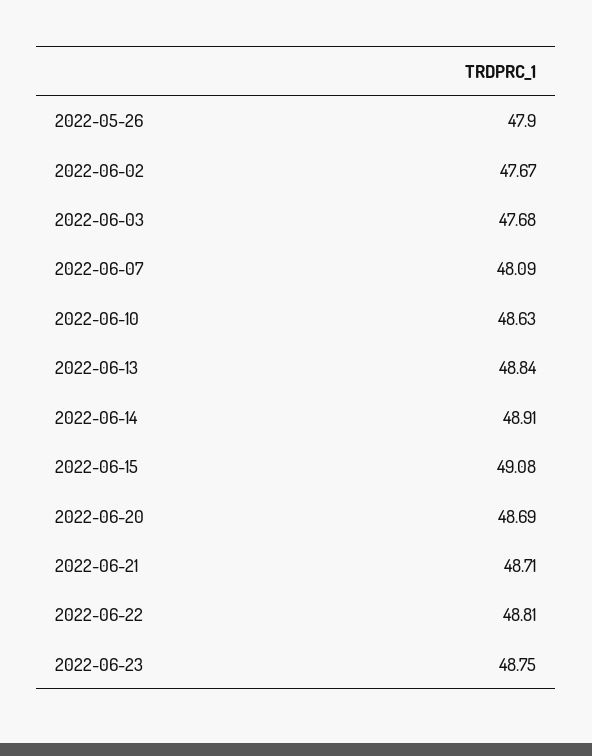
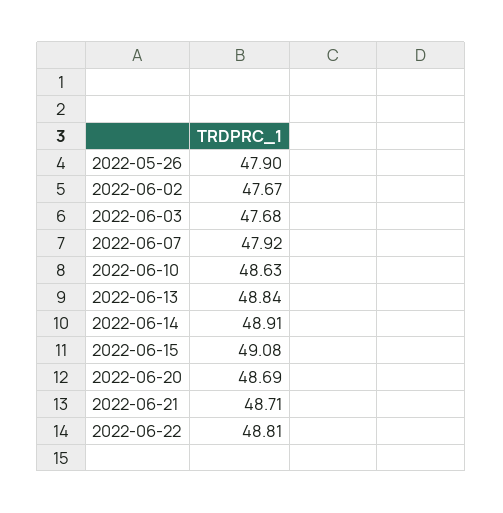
  {
    "2022-05-26": 47.9,
    "2022-06-02": 47.67,
    "2022-06-03": 47.68,
-   "2022-06-07": 48.09,
+   "2022-06-07": 47.92,
    "2022-06-10": 48.63,
    "2022-06-13": 48.84,
    "2022-06-14": 48.91,
    "2022-06-15": 49.08,
    "2022-06-20": 48.69,
    "2022-06-21": 48.71,
-   "2022-06-22": 48.81,
+   "2022-06-22": 48.81
-   "2022-06-23": 48.75
  }

